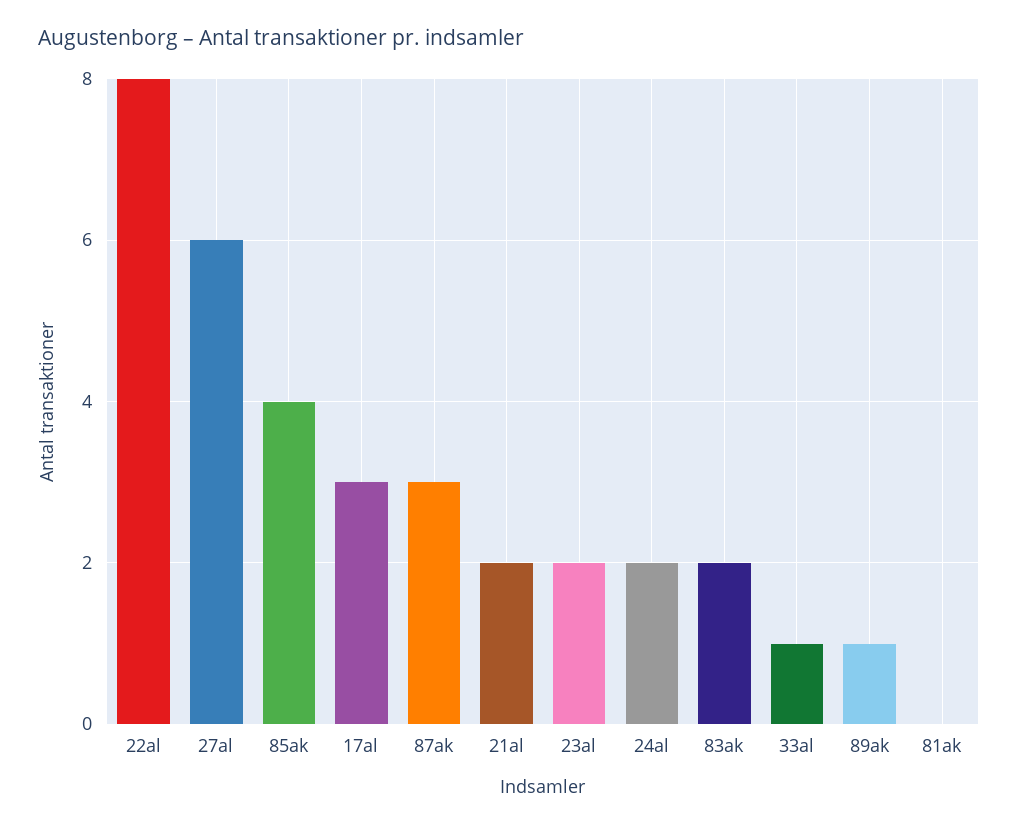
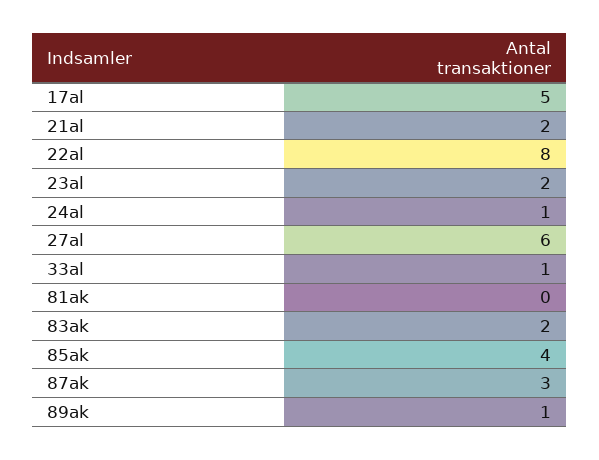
  {
    "22al": 8,
    "27al": 6,
    "85ak": 4,
-   "17al": 3,
+   "17al": 5,
    "87ak": 3,
    "21al": 2,
    "23al": 2,
-   "24al": 2,
+   "24al": 1,
    "83ak": 2,
    "33al": 1,
    "89ak": 1,
    "81ak": 0
  }

